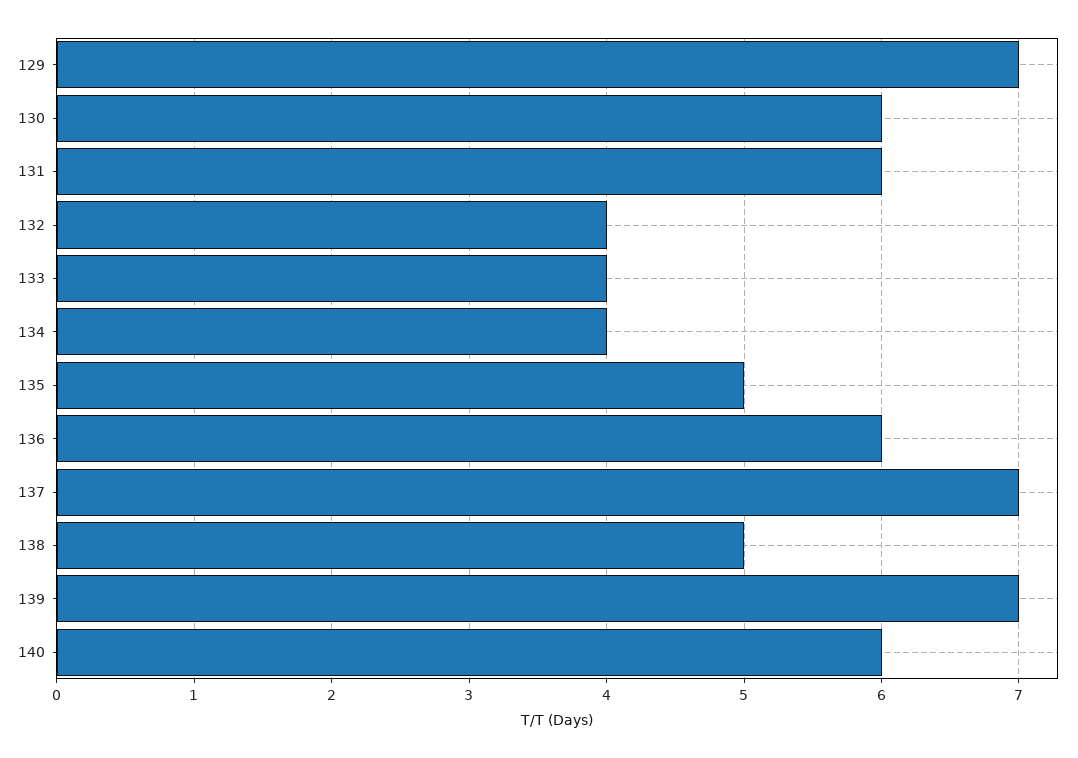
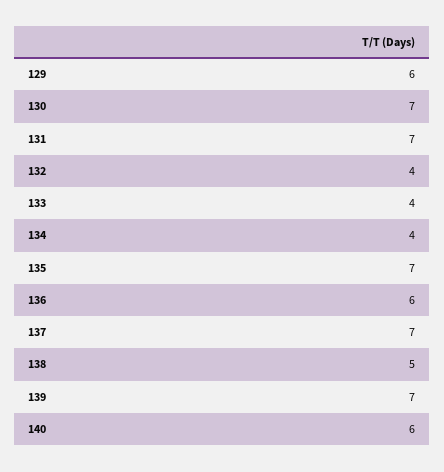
  {
-   "129": 7,
+   "129": 6,
-   "130": 6,
+   "130": 7,
-   "131": 6,
+   "131": 7,
    "132": 4,
    "133": 4,
    "134": 4,
-   "135": 5,
+   "135": 7,
    "136": 6,
    "137": 7,
    "138": 5,
    "139": 7,
    "140": 6
  }

